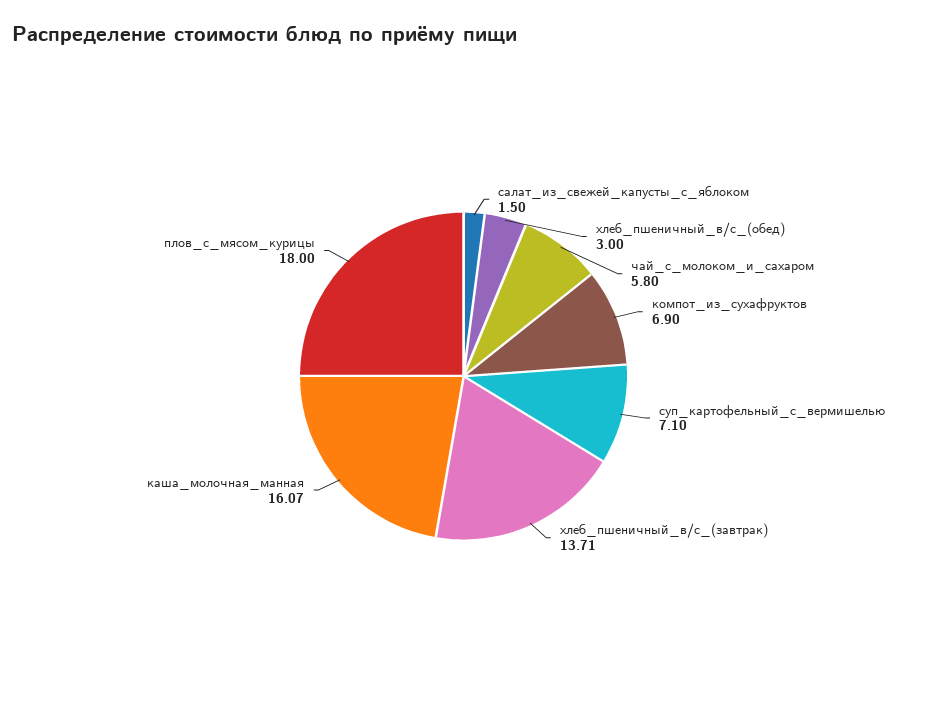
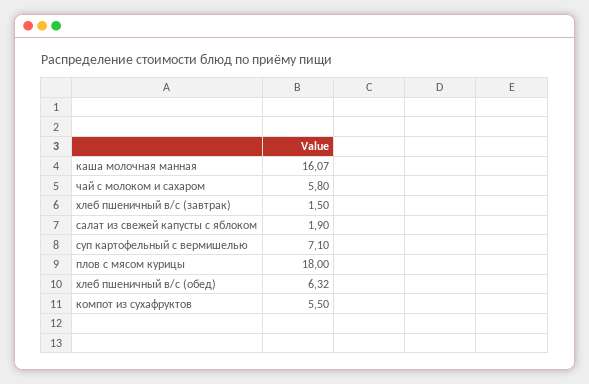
  {
-   "салат_из_свежей_капусты_с_яблоком": 1.5,
+   "салат_из_свежей_капусты_с_яблоком": 1.9,
-   "хлеб_пшеничный_в/с_(обед)": 3,
+   "хлеб_пшеничный_в/с_(обед)": 6.32,
    "чай_с_молоком_и_сахаром": 5.8,
-   "компот_из_сухафруктов": 6.9,
+   "компот_из_сухафруктов": 5.5,
    "суп_картофельный_с_вермишелью": 7.1,
-   "хлеб_пшеничный_в/с_(завтрак)": 13.71,
+   "хлеб_пшеничный_в/с_(завтрак)": 1.5,
    "каша_молочная_манная": 16.07,
    "плов_с_мясом_курицы": 18
  }

